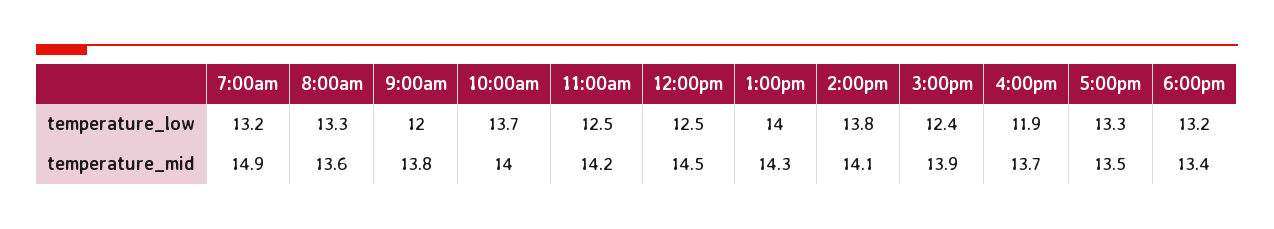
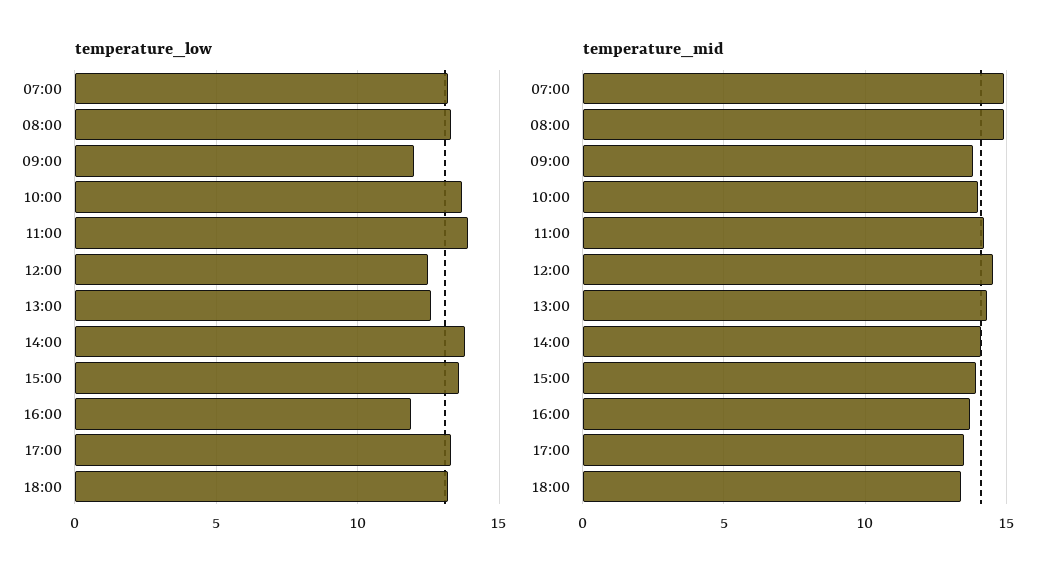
  {
    "temperature_low": {
      "7:00am": 13.2,
      "8:00am": 13.3,
      "9:00am": 12,
      "10:00am": 13.7,
-     "11:00am": 12.5,
+     "11:00am": 14,
      "12:00pm": 12.5,
-     "1:00pm": 14,
+     "1:00pm": 12.5,
      "2:00pm": 13.8,
-     "3:00pm": 12.4,
+     "3:00pm": 13.5,
      "4:00pm": 11.9,
      "5:00pm": 13.3,
      "6:00pm": 13.2
    },
    "temperature_mid": {
      "7:00am": 14.9,
-     "8:00am": 13.6,
+     "8:00am": 15,
      "9:00am": 13.8,
      "10:00am": 14,
      "11:00am": 14.2,
      "12:00pm": 14.5,
      "1:00pm": 14.3,
      "2:00pm": 14.1,
      "3:00pm": 13.9,
      "4:00pm": 13.7,
      "5:00pm": 13.5,
      "6:00pm": 13.4
    }
  }

